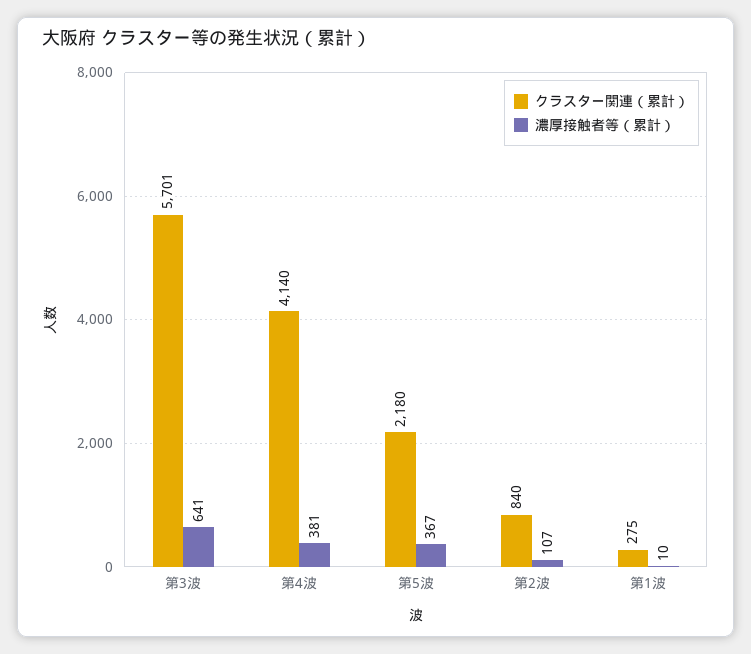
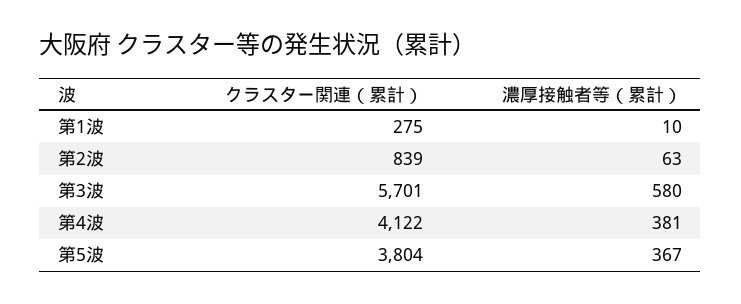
  {
    "クラスター関連（累計）": {
      "第3波": 5701,
-     "第4波": 4140,
+     "第4波": 4122,
-     "第5波": 2180,
+     "第5波": 3804,
-     "第2波": 840,
+     "第2波": 839,
      "第1波": 275
    },
    "濃厚接触者等（累計）": {
-     "第3波": 641,
+     "第3波": 580,
      "第4波": 381,
      "第5波": 367,
-     "第2波": 107,
+     "第2波": 63,
      "第1波": 10
    }
  }

